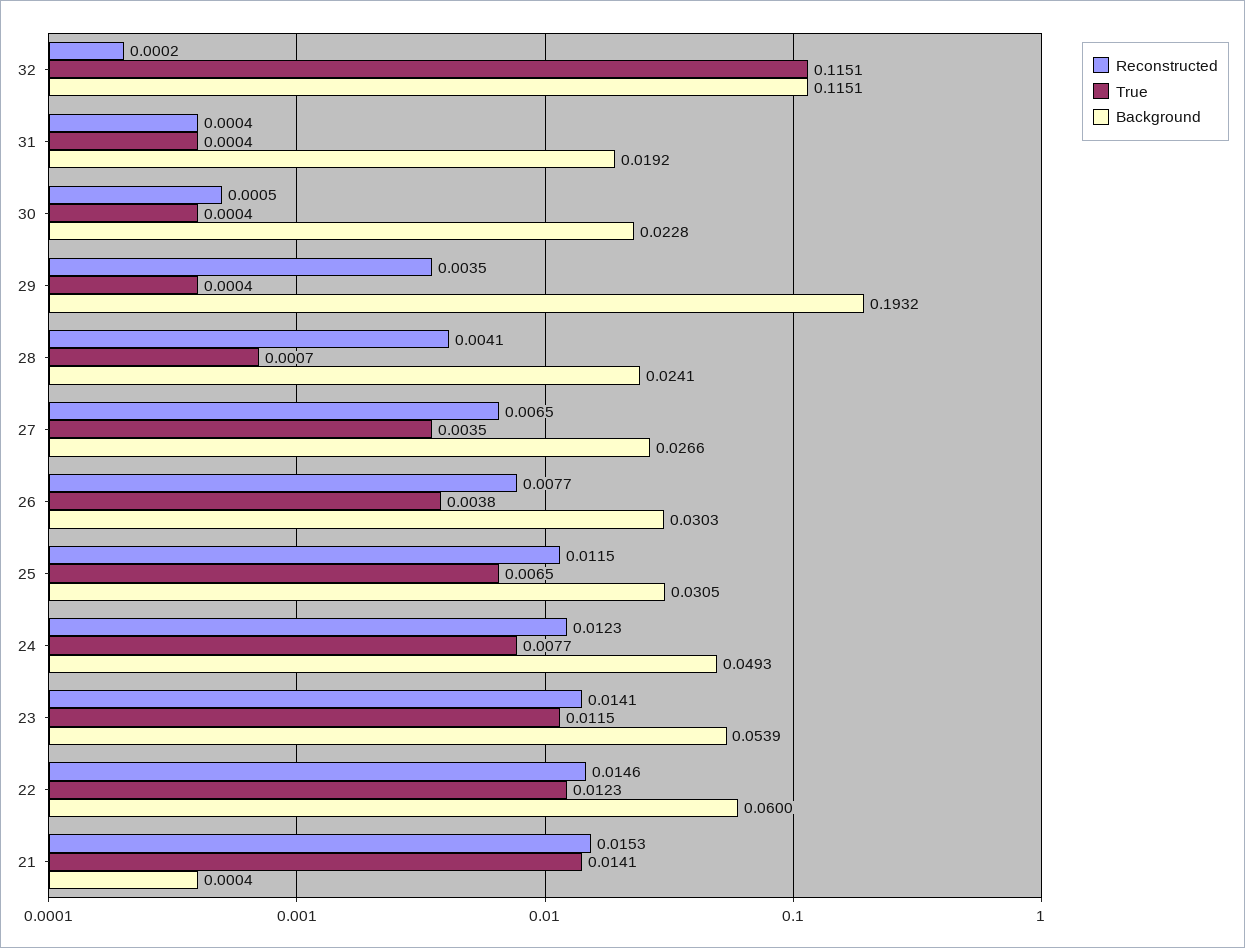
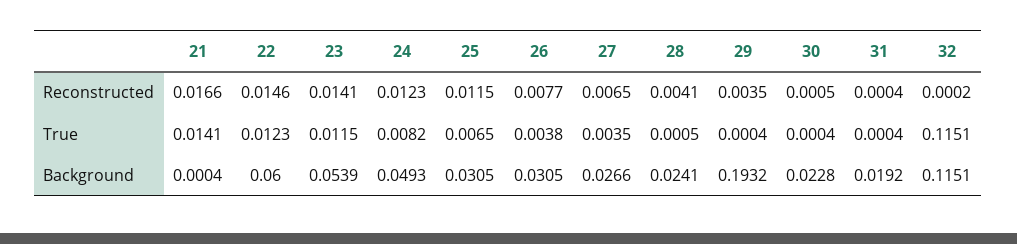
  {
    "Reconstructed": {
      "32": 0.0002,
      "31": 0.0004,
      "30": 0.0005,
      "29": 0.0035,
      "28": 0.0041,
      "27": 0.0065,
      "26": 0.0077,
      "25": 0.0115,
      "24": 0.0123,
      "23": 0.0141,
      "22": 0.0146,
-     "21": 0.0153
+     "21": 0.0166
    },
    "True": {
      "32": 0.1151,
      "31": 0.0004,
      "30": 0.0004,
      "29": 0.0004,
-     "28": 0.0007,
+     "28": 0.0005,
      "27": 0.0035,
      "26": 0.0038,
      "25": 0.0065,
-     "24": 0.0077,
+     "24": 0.0082,
      "23": 0.0115,
      "22": 0.0123,
      "21": 0.0141
    },
    "Background": {
      "32": 0.1151,
      "31": 0.0192,
      "30": 0.0228,
      "29": 0.1932,
      "28": 0.0241,
      "27": 0.0266,
-     "26": 0.0303,
+     "26": 0.0305,
      "25": 0.0305,
      "24": 0.0493,
      "23": 0.0539,
      "22": 0.06,
      "21": 0.0004
    }
  }

